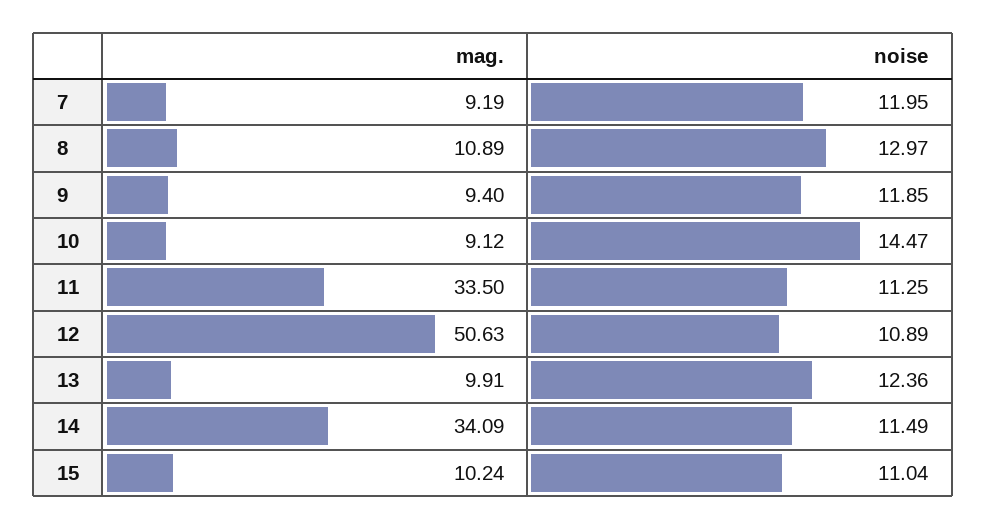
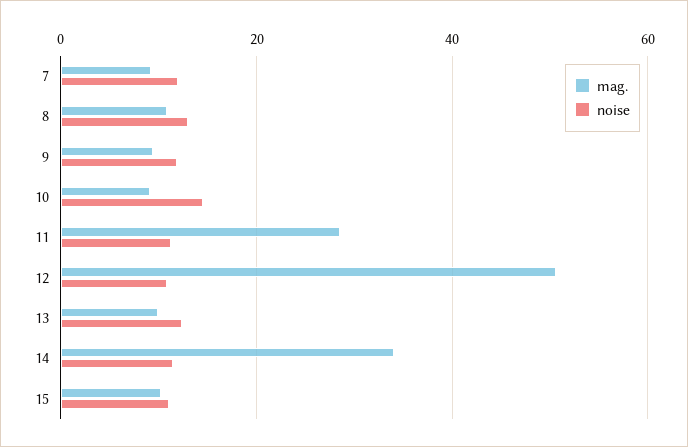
  {
    "mag.": {
      "7": 9.19,
      "8": 10.89,
      "9": 9.4,
      "10": 9.12,
-     "11": 33.5,
+     "11": 28,
      "12": 50.63,
      "13": 9.91,
      "14": 34.09,
      "15": 10.24
    },
    "noise": {
      "7": 11.95,
      "8": 12.97,
      "9": 11.85,
      "10": 14.47,
      "11": 11.25,
      "12": 10.89,
      "13": 12.36,
      "14": 11.49,
      "15": 11.04
    }
  }

